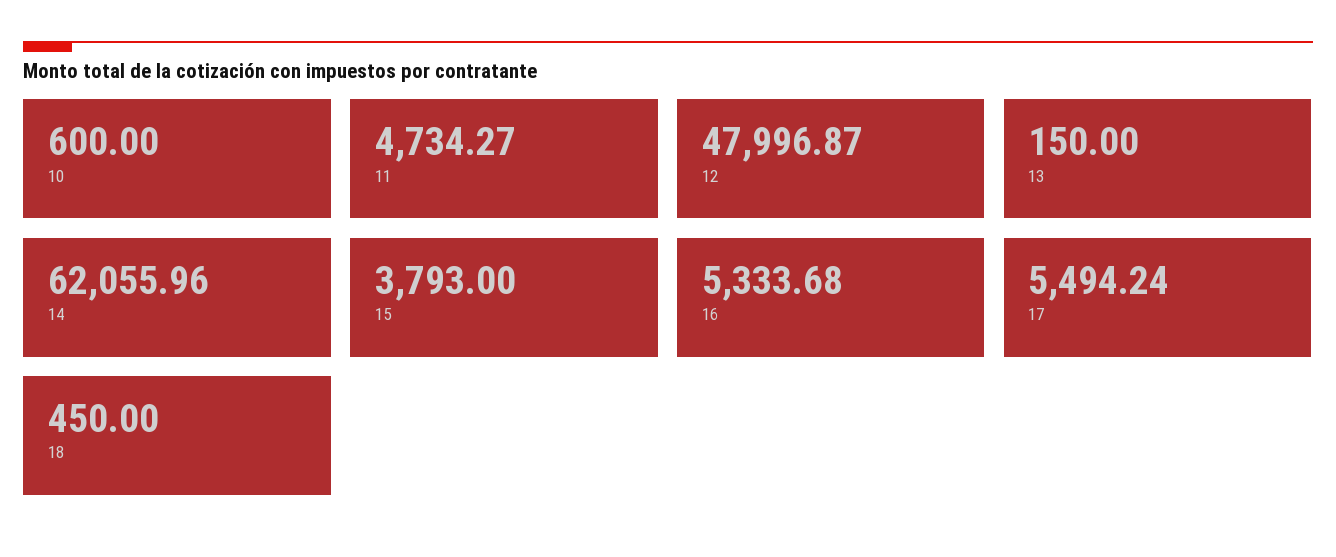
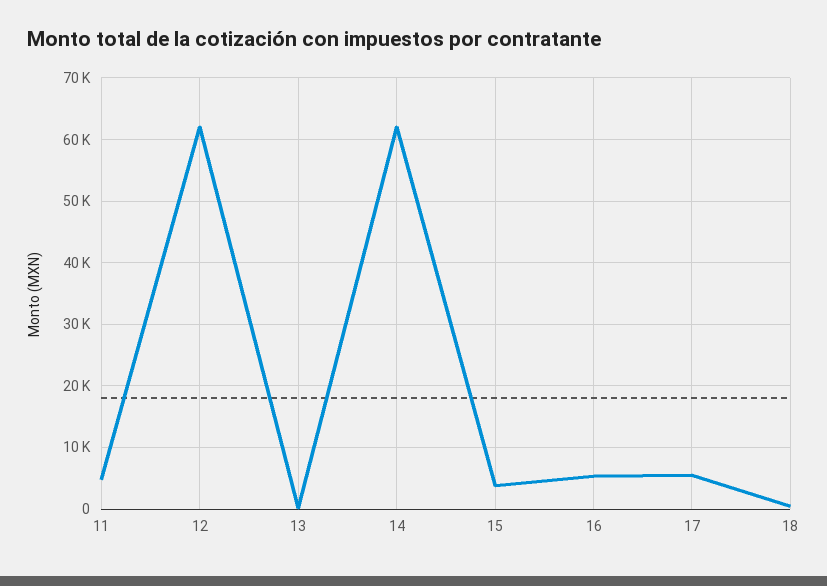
  {
-   "10": 600,
    "11": 4734.27,
-   "12": 47996.87,
+   "12": 62000,
    "13": 150,
    "14": 62055.96,
    "15": 3793,
    "16": 5333.68,
    "17": 5494.24,
    "18": 450
  }

